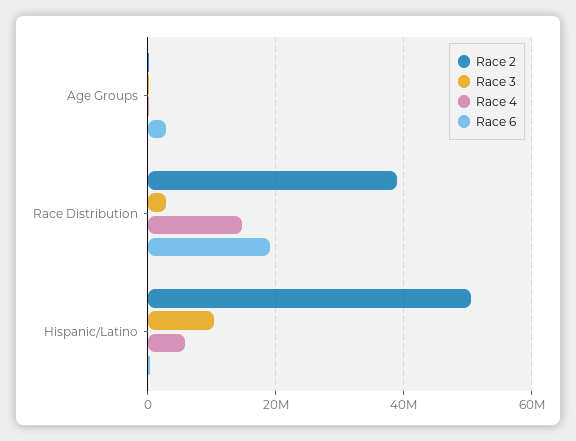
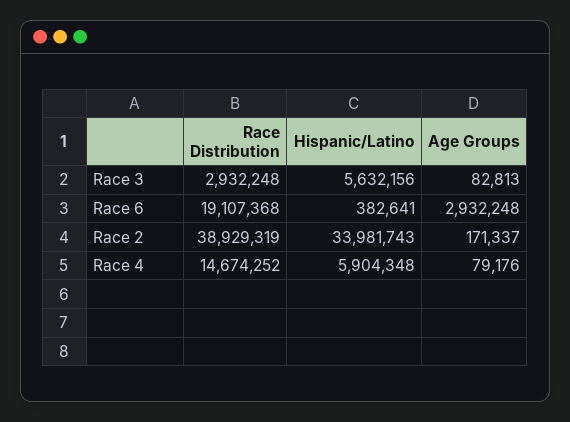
  {
    "Race 2": {
      "Age Groups": 171337,
      "Race Distribution": 38929319,
-     "Hispanic/Latino": 50000000
+     "Hispanic/Latino": 33981743
    },
    "Race 3": {
      "Age Groups": 82813,
      "Race Distribution": 2932248,
-     "Hispanic/Latino": 10000000
+     "Hispanic/Latino": 5632156
    },
    "Race 4": {
      "Age Groups": 79176,
      "Race Distribution": 14674252,
      "Hispanic/Latino": 5904348
    },
    "Race 6": {
      "Age Groups": 2932248,
      "Race Distribution": 19107368,
      "Hispanic/Latino": 382641
    }
  }

